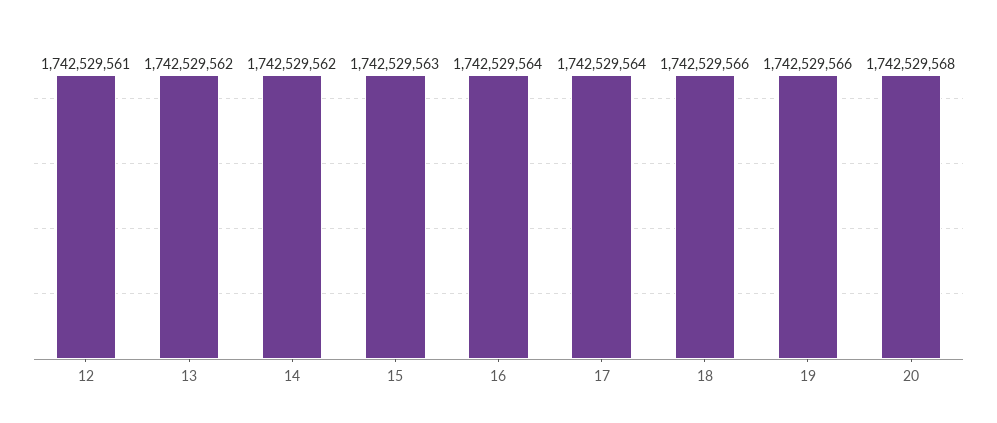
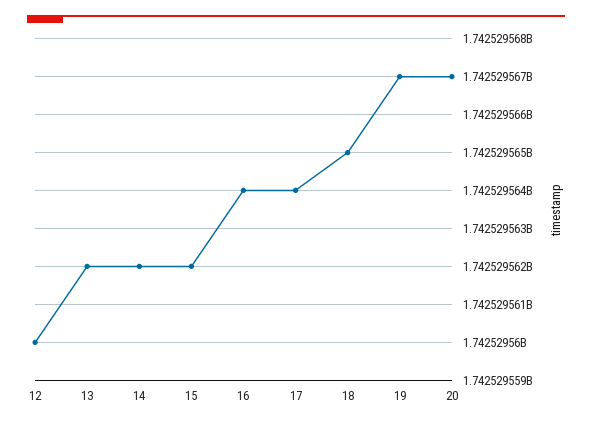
  {
-   "12": 1742529561,
+   "12": 1742529560,
    "13": 1742529562,
    "14": 1742529562,
-   "15": 1742529563,
+   "15": 1742529562,
    "16": 1742529564,
    "17": 1742529564,
-   "18": 1742529566,
+   "18": 1742529565,
-   "19": 1742529566,
+   "19": 1742529567,
-   "20": 1742529568
+   "20": 1742529567
  }

